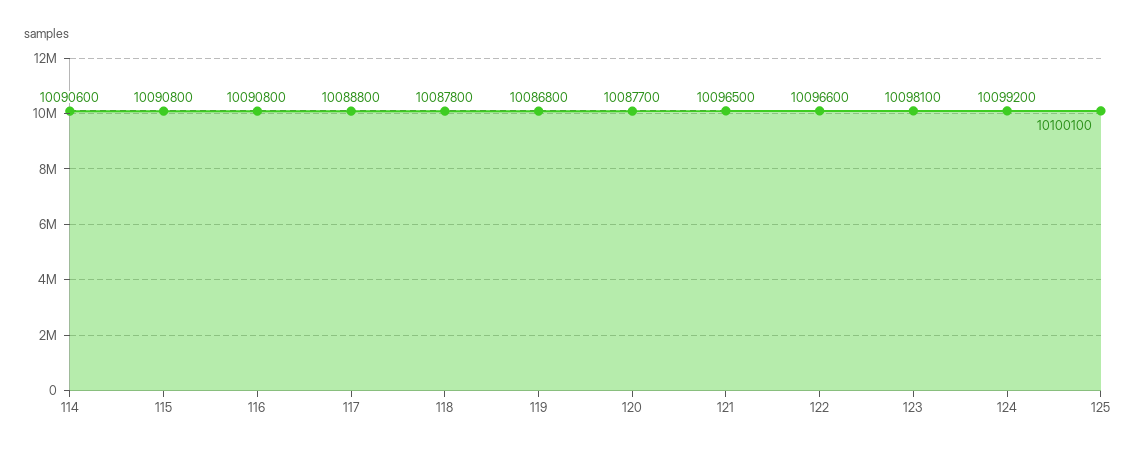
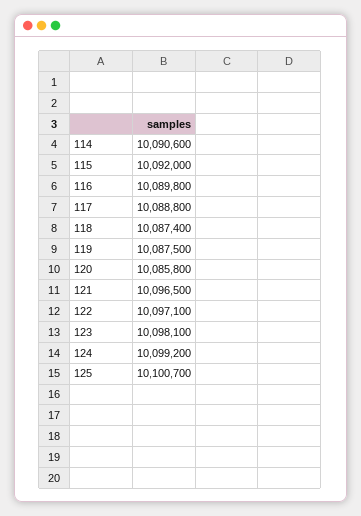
  {
    "114": 10090600,
-   "115": 10090800,
+   "115": 10092000,
-   "116": 10090800,
+   "116": 10089800,
    "117": 10088800,
-   "118": 10087800,
+   "118": 10087400,
-   "119": 10086800,
+   "119": 10087500,
-   "120": 10087700,
+   "120": 10085800,
    "121": 10096500,
-   "122": 10096600,
+   "122": 10097100,
    "123": 10098100,
    "124": 10099200,
-   "125": 10100100
+   "125": 10100700
  }

